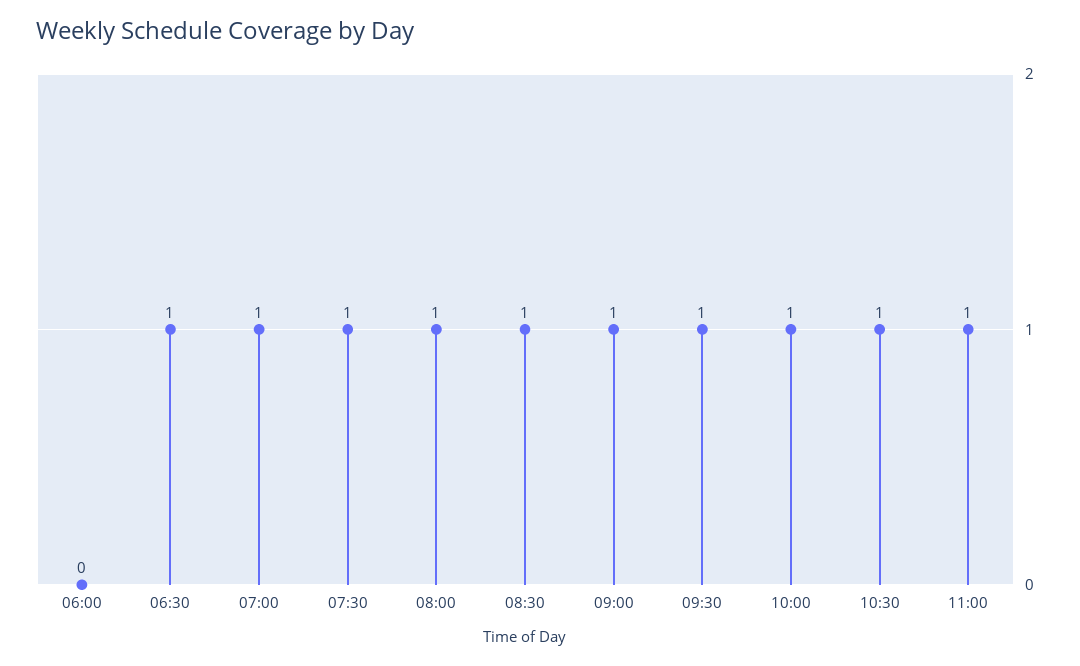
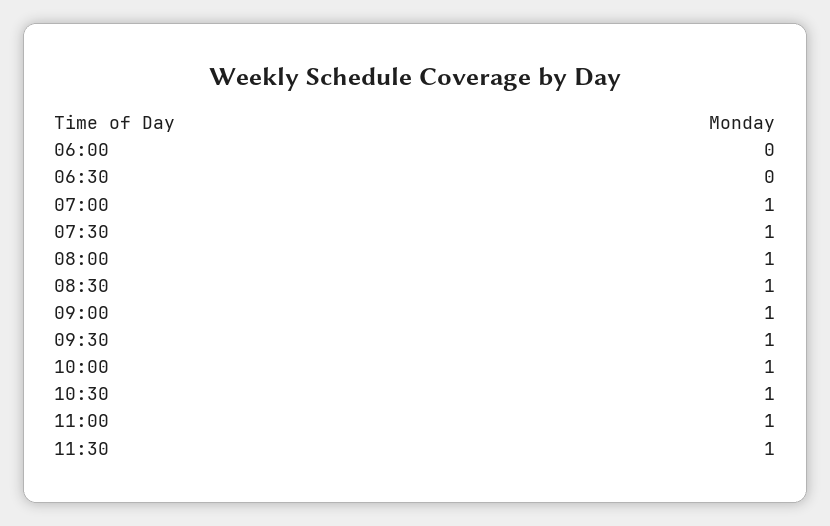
  {
    "06:00": 0,
-   "06:30": 1,
+   "06:30": 0,
    "07:00": 1,
    "07:30": 1,
    "08:00": 1,
    "08:30": 1,
    "09:00": 1,
    "09:30": 1,
    "10:00": 1,
    "10:30": 1,
-   "11:00": 1
+   "11:00": 1,
+   "11:30": 1
  }

